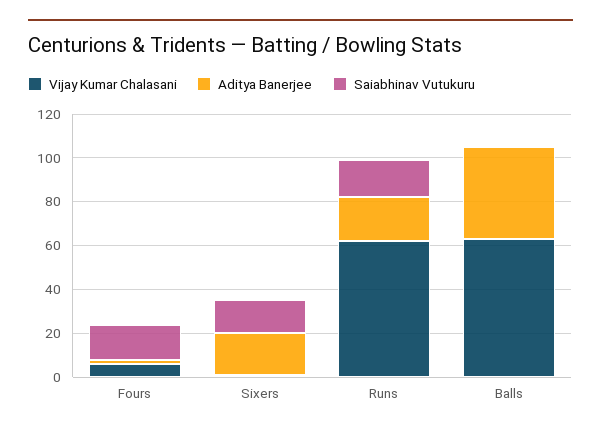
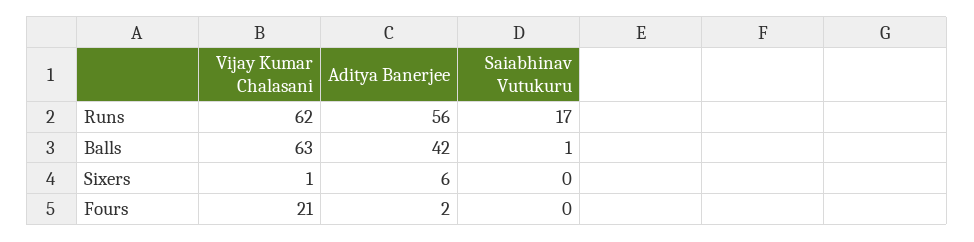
  {
    "Vijay Kumar Chalasani": {
-     "Fours": 5,
+     "Fours": 21,
      "Sixers": 1,
      "Runs": 62,
      "Balls": 63
    },
    "Aditya Banerjee": {
      "Fours": 2,
-     "Sixers": 20,
+     "Sixers": 6,
-     "Runs": 20,
+     "Runs": 56,
      "Balls": 42
    },
    "Saiabhinav Vutukuru": {
-     "Fours": 15,
+     "Fours": 0,
-     "Sixers": 15,
+     "Sixers": 0,
      "Runs": 17,
      "Balls": 1
    }
  }

